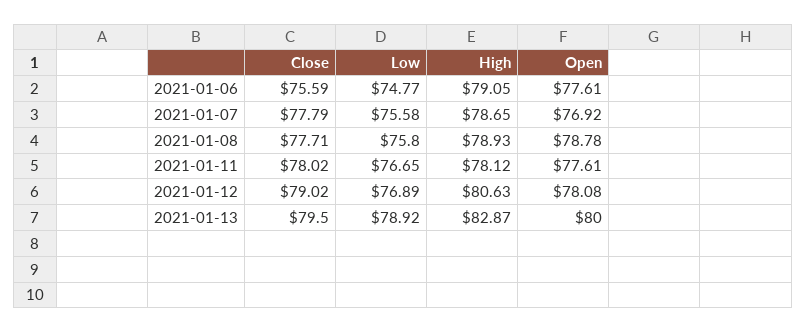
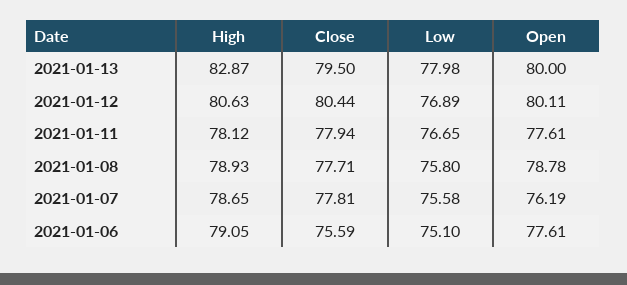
  {
    "Close": {
      "2021-01-06": 75.59,
-     "2021-01-07": 77.79,
+     "2021-01-07": 77.81,
      "2021-01-08": 77.71,
-     "2021-01-11": 78.02,
+     "2021-01-11": 77.94,
-     "2021-01-12": 79.02,
+     "2021-01-12": 80.44,
      "2021-01-13": 79.5
    },
    "Low": {
-     "2021-01-06": 74.77,
+     "2021-01-06": 75.1,
      "2021-01-07": 75.58,
      "2021-01-08": 75.8,
      "2021-01-11": 76.65,
      "2021-01-12": 76.89,
-     "2021-01-13": 78.92
+     "2021-01-13": 77.98
    },
    "High": {
      "2021-01-06": 79.05,
      "2021-01-07": 78.65,
      "2021-01-08": 78.93,
      "2021-01-11": 78.12,
      "2021-01-12": 80.63,
      "2021-01-13": 82.87
    },
    "Open": {
      "2021-01-06": 77.61,
-     "2021-01-07": 76.92,
+     "2021-01-07": 76.19,
      "2021-01-08": 78.78,
      "2021-01-11": 77.61,
-     "2021-01-12": 78.08,
+     "2021-01-12": 80.11,
      "2021-01-13": 80
    }
  }

